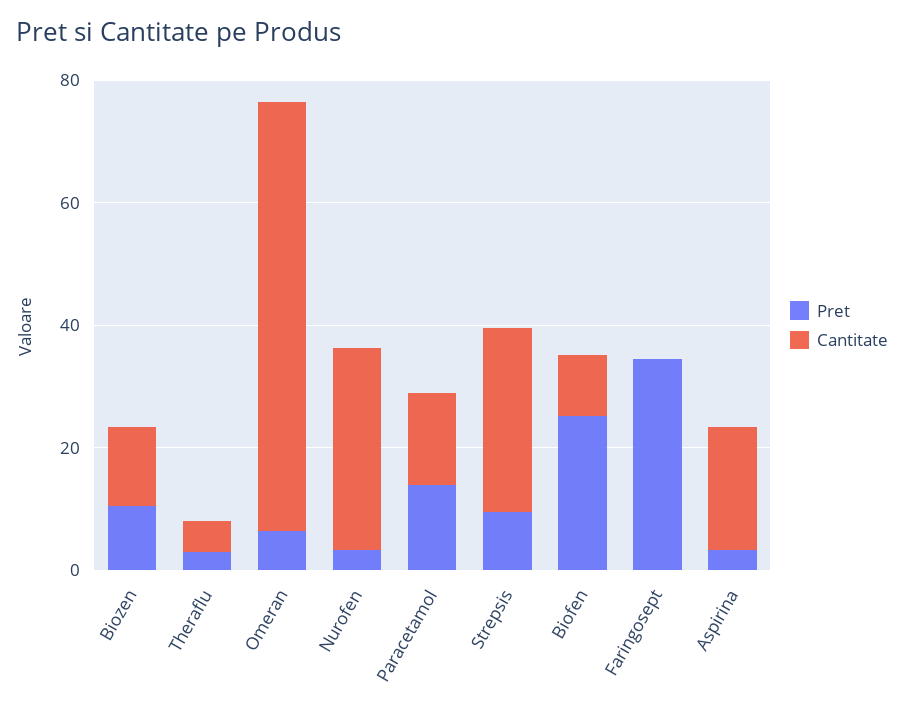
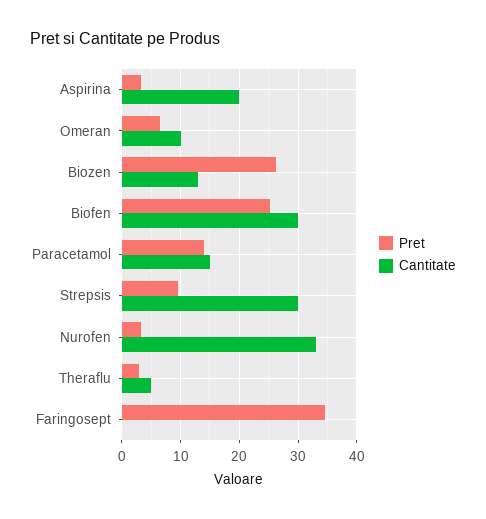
  {
    "Pret": {
-     "Biozen": 10,
+     "Biozen": 26,
      "Theraflu": 4,
      "Omeran": 6,
      "Nurofen": 4,
      "Paracetamol": 14,
      "Strepsis": 10,
      "Biofen": 26,
      "Faringosept": 34,
      "Aspirina": 4
    },
    "Cantitate": {
      "Biozen": 14,
      "Theraflu": 6,
-     "Omeran": 70,
+     "Omeran": 10,
      "Nurofen": 34,
      "Paracetamol": 16,
      "Strepsis": 30,
-     "Biofen": 10,
+     "Biofen": 30,
      "Faringosept": 0,
      "Aspirina": 20
    }
  }

